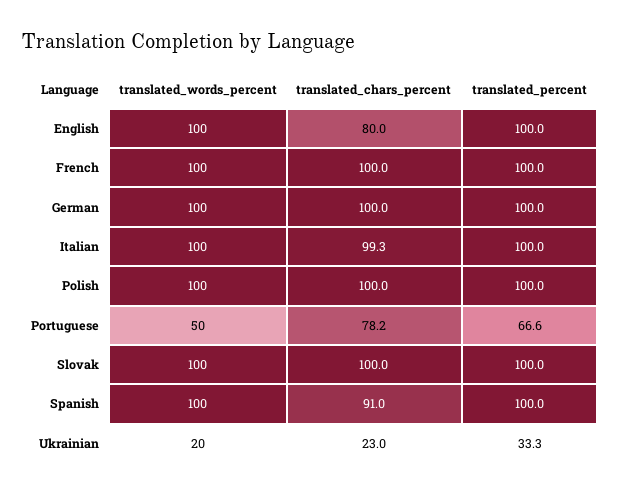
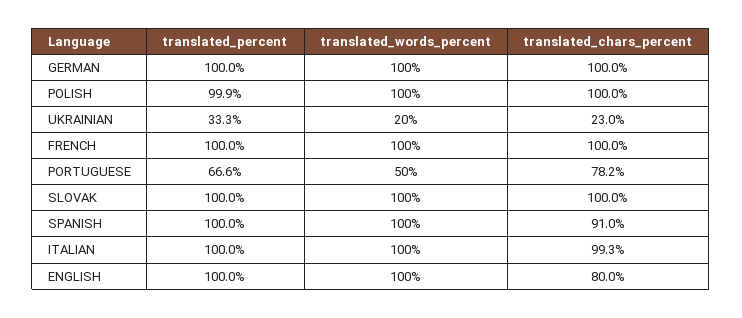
  {
    "translated_words_percent": {
      "English": 100,
      "French": 100,
      "German": 100,
      "Italian": 100,
      "Polish": 100,
      "Portuguese": 50,
      "Slovak": 100,
      "Spanish": 100,
      "Ukrainian": 20
    },
    "translated_chars_percent": {
      "English": 80,
      "French": 100,
      "German": 100,
      "Italian": 99.3,
      "Polish": 100,
      "Portuguese": 78.2,
      "Slovak": 100,
      "Spanish": 91,
      "Ukrainian": 23
    },
    "translated_percent": {
      "English": 100,
      "French": 100,
      "German": 100,
      "Italian": 100,
-     "Polish": 100,
+     "Polish": 99.9,
      "Portuguese": 66.6,
      "Slovak": 100,
      "Spanish": 100,
      "Ukrainian": 33.3
    }
  }

